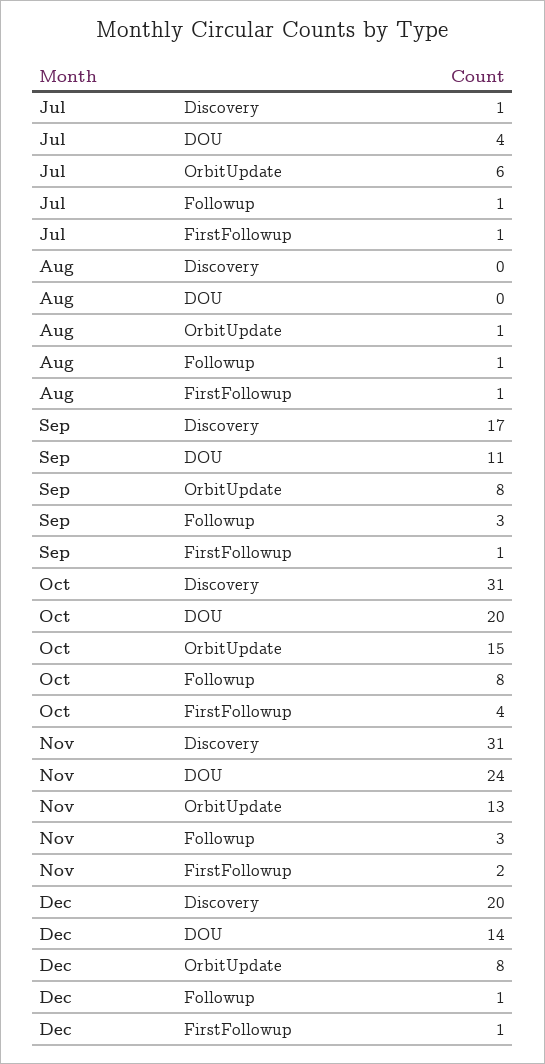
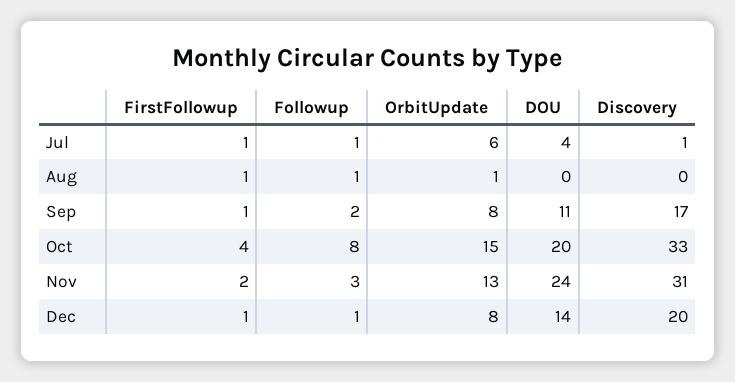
  {
    "Jul": {
      "Discovery": 1,
      "DOU": 4,
      "OrbitUpdate": 6,
      "Followup": 1,
      "FirstFollowup": 1
    },
    "Aug": {
      "Discovery": 0,
      "DOU": 0,
      "OrbitUpdate": 1,
      "Followup": 1,
      "FirstFollowup": 1
    },
    "Sep": {
      "Discovery": 17,
      "DOU": 11,
      "OrbitUpdate": 8,
-     "Followup": 3,
+     "Followup": 2,
      "FirstFollowup": 1
    },
    "Oct": {
-     "Discovery": 31,
+     "Discovery": 33,
      "DOU": 20,
      "OrbitUpdate": 15,
      "Followup": 8,
      "FirstFollowup": 4
    },
    "Nov": {
      "Discovery": 31,
      "DOU": 24,
      "OrbitUpdate": 13,
      "Followup": 3,
      "FirstFollowup": 2
    },
    "Dec": {
      "Discovery": 20,
      "DOU": 14,
      "OrbitUpdate": 8,
      "Followup": 1,
      "FirstFollowup": 1
    }
  }

